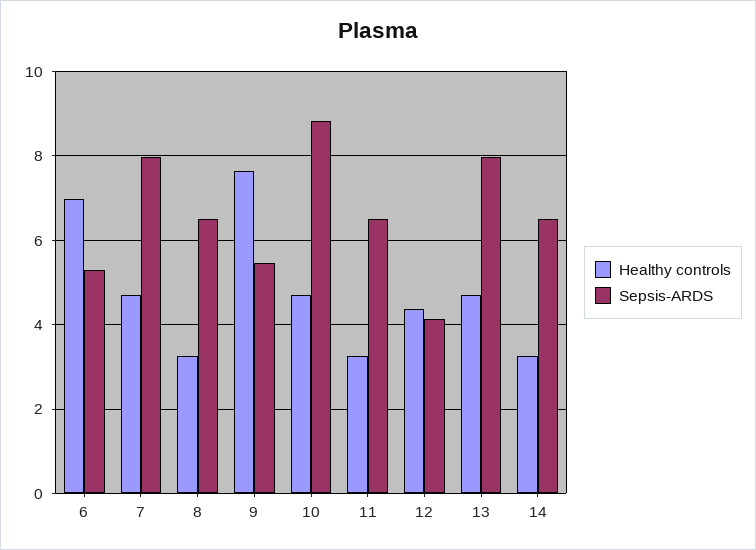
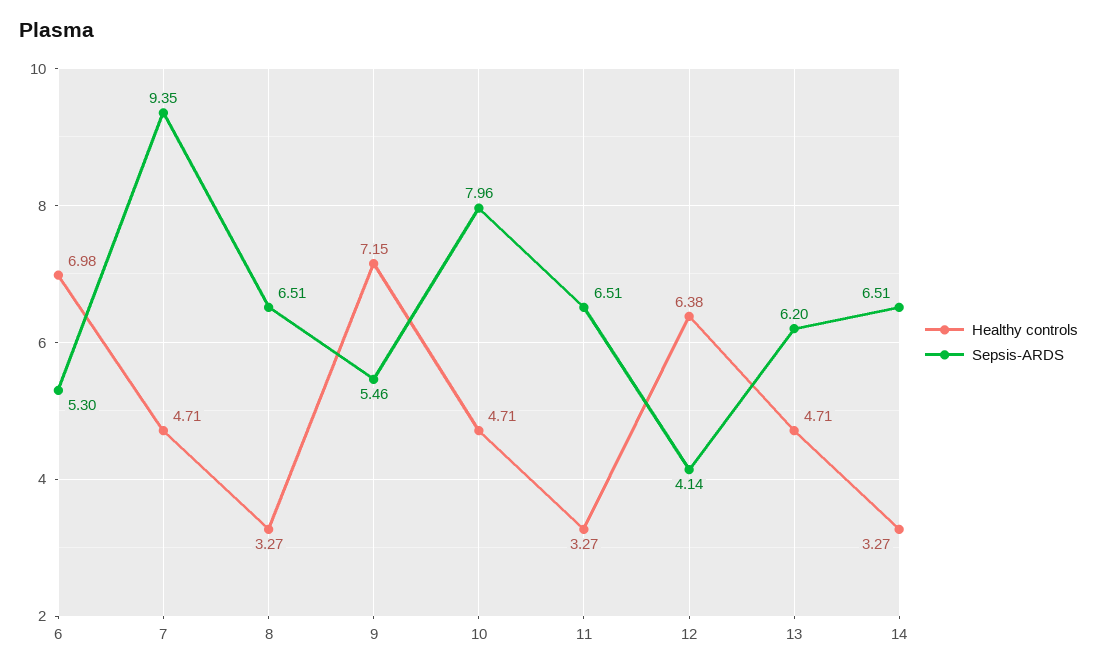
  {
    "Healthy controls": {
      "6": 6.98,
      "7": 4.71,
      "8": 3.27,
-     "9": 7.6,
+     "9": 7.15,
      "10": 4.71,
      "11": 3.27,
-     "12": 4.4,
+     "12": 6.38,
      "13": 4.71,
      "14": 3.27
    },
    "Sepsis-ARDS": {
      "6": 5.3,
-     "7": 8,
+     "7": 9.35,
      "8": 6.51,
      "9": 5.46,
-     "10": 8.8,
+     "10": 7.96,
      "11": 6.51,
      "12": 4.14,
-     "13": 8,
+     "13": 6.2,
      "14": 6.51
    }
  }

